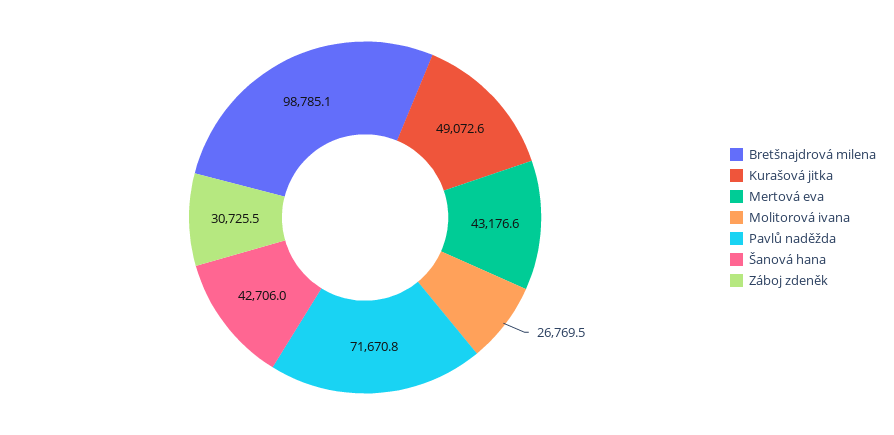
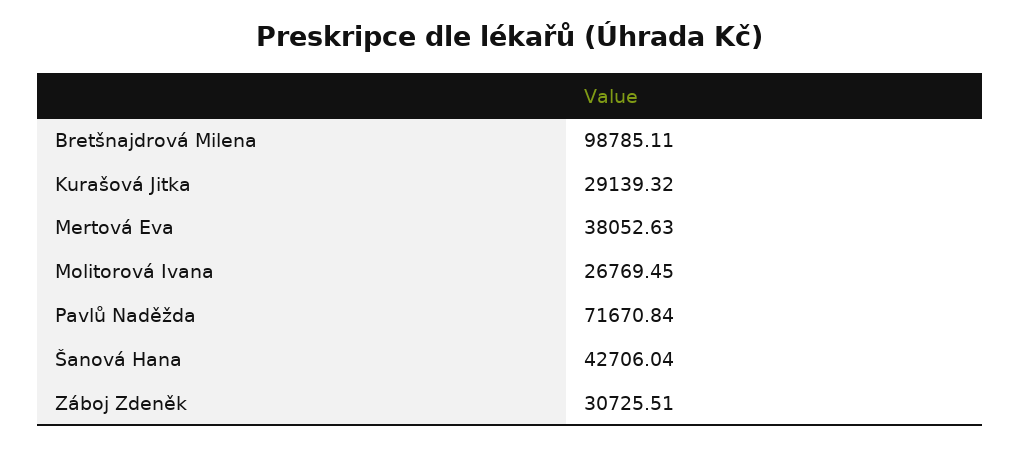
  {
    "Bretšnajdrová milena": 98785.11,
-   "Kurašová jitka": 49072.6,
+   "Kurašová jitka": 29139.32,
-   "Mertová eva": 43176.6,
+   "Mertová eva": 38052.63,
    "Molitorová ivana": 26769.45,
    "Pavlů naděžda": 71670.84,
    "Šanová hana": 42706.04,
    "Záboj zdeněk": 30725.51
  }

